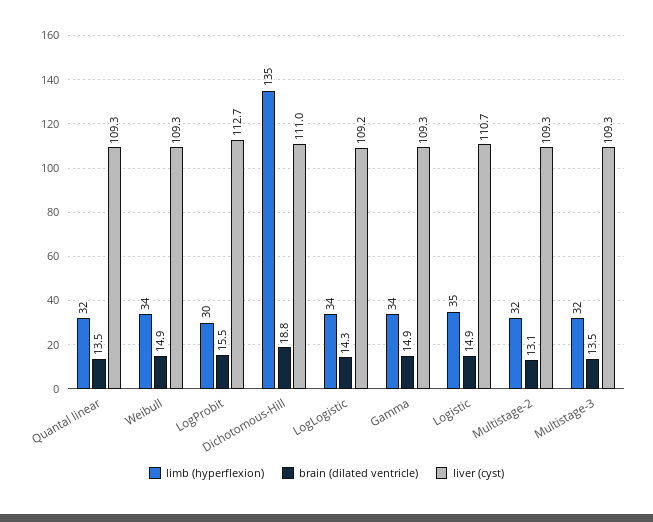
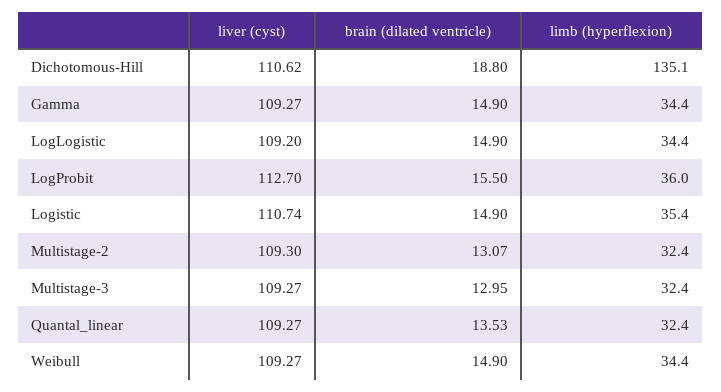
  {
    "limb (hyperflexion)": {
      "Quantal linear": 32.4,
      "Weibull": 34.4,
-     "LogProbit": 30,
+     "LogProbit": 36,
      "Dichotomous-Hill": 135.1,
      "LogLogistic": 34.4,
      "Gamma": 34.4,
      "Logistic": 35.4,
      "Multistage-2": 32.4,
      "Multistage-3": 32.4
    },
    "brain (dilated ventricle)": {
      "Quantal linear": 13.53,
      "Weibull": 14.9,
      "LogProbit": 15.5,
      "Dichotomous-Hill": 18.8,
-     "LogLogistic": 14.3,
+     "LogLogistic": 14.9,
      "Gamma": 14.9,
      "Logistic": 14.9,
      "Multistage-2": 13.07,
-     "Multistage-3": 13.5
+     "Multistage-3": 12.95
    },
    "liver (cyst)": {
      "Quantal linear": 109.27,
      "Weibull": 109.27,
      "LogProbit": 112.7,
-     "Dichotomous-Hill": 111,
+     "Dichotomous-Hill": 110.62,
      "LogLogistic": 109.2,
      "Gamma": 109.27,
      "Logistic": 110.74,
      "Multistage-2": 109.3,
      "Multistage-3": 109.27
    }
  }

